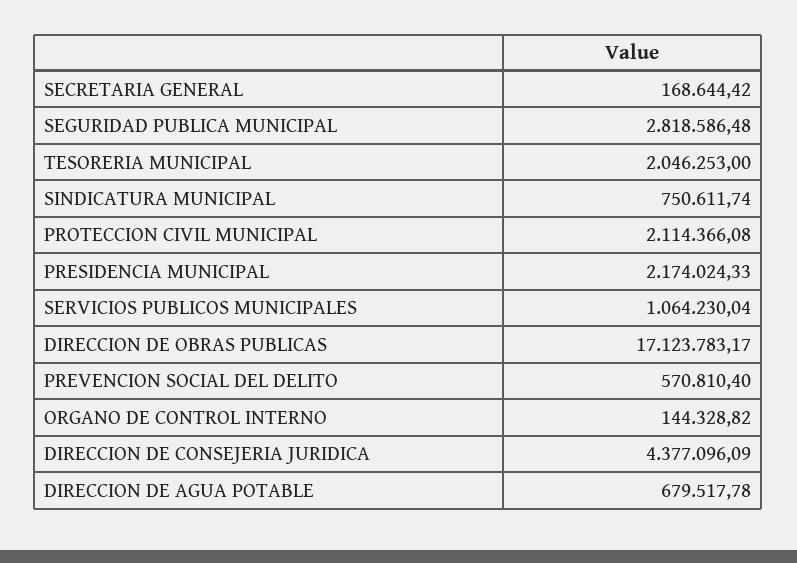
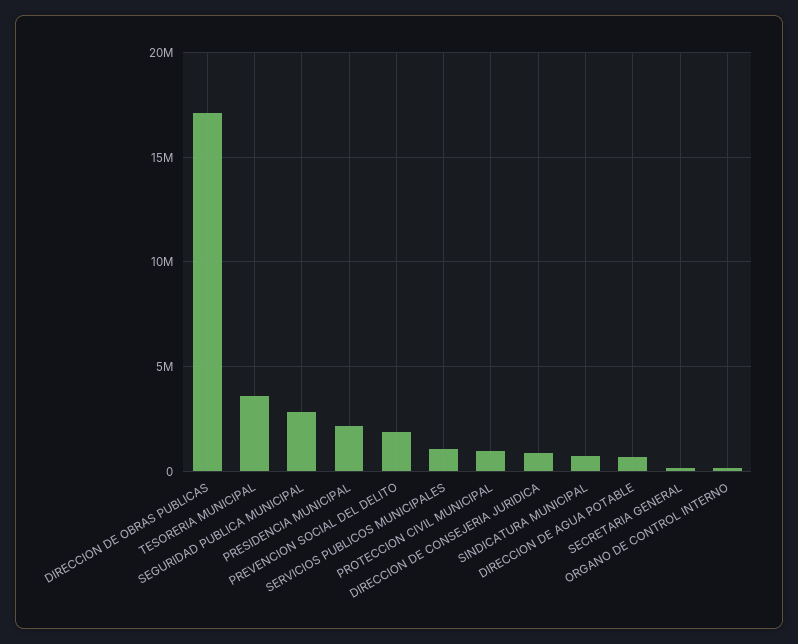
  {
    "SECRETARIA GENERAL": 168644.42,
    "SEGURIDAD PUBLICA MUNICIPAL": 2818586.48,
-   "TESORERIA MUNICIPAL": 2046253,
+   "TESORERIA MUNICIPAL": 3500000,
    "SINDICATURA MUNICIPAL": 750611.74,
-   "PROTECCION CIVIL MUNICIPAL": 2114366.08,
+   "PROTECCION CIVIL MUNICIPAL": 1000000,
    "PRESIDENCIA MUNICIPAL": 2174024.33,
    "SERVICIOS PUBLICOS MUNICIPALES": 1064230.04,
    "DIRECCION DE OBRAS PUBLICAS": 17123783.17,
-   "PREVENCION SOCIAL DEL DELITO": 570810.4,
+   "PREVENCION SOCIAL DEL DELITO": 2000000,
    "ORGANO DE CONTROL INTERNO": 144328.82,
-   "DIRECCION DE CONSEJERIA JURIDICA": 4377096.09,
+   "DIRECCION DE CONSEJERIA JURIDICA": 1000000,
    "DIRECCION DE AGUA POTABLE": 679517.78
  }

